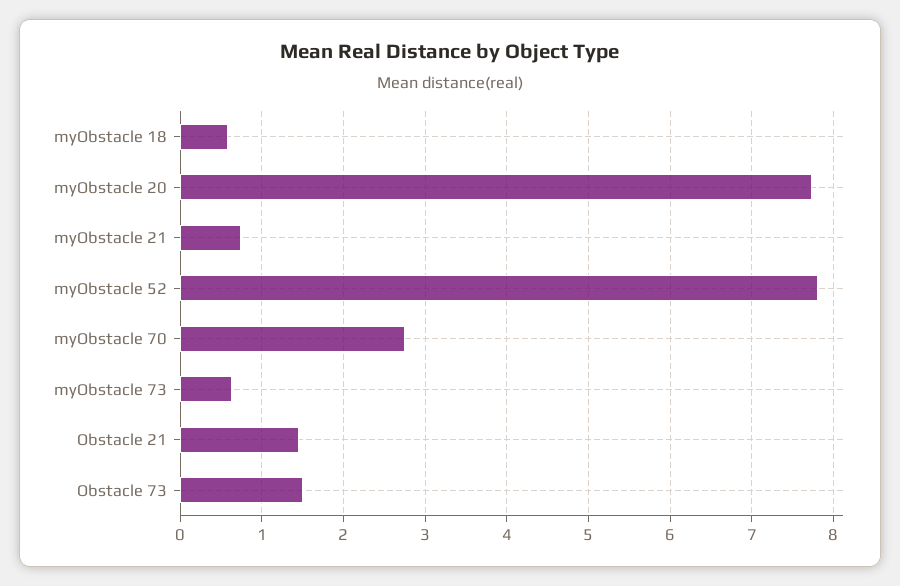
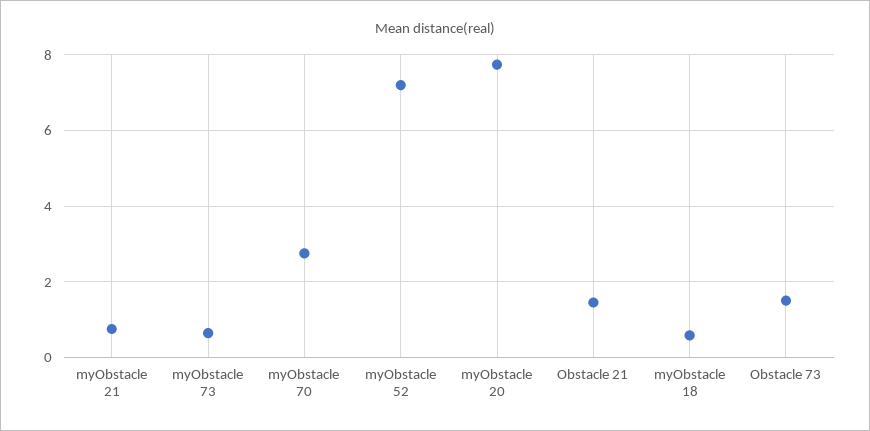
  {
    "myObstacle 18": 0.6,
    "myObstacle 20": 7.7,
    "myObstacle 21": 0.8,
-   "myObstacle 52": 7.8,
+   "myObstacle 52": 7.2,
    "myObstacle 70": 2.8,
    "myObstacle 73": 0.6,
    "Obstacle 21": 1.5,
    "Obstacle 73": 1.5
  }

